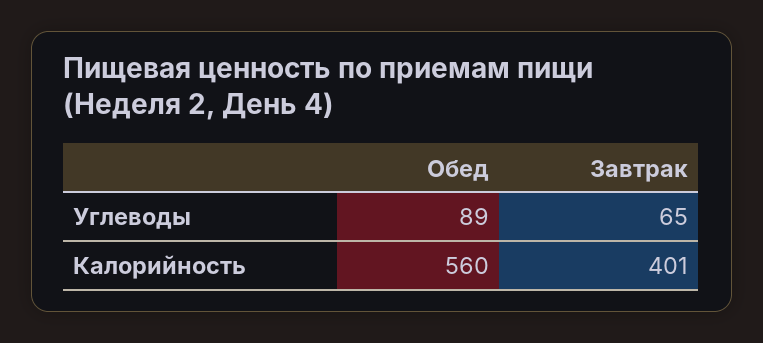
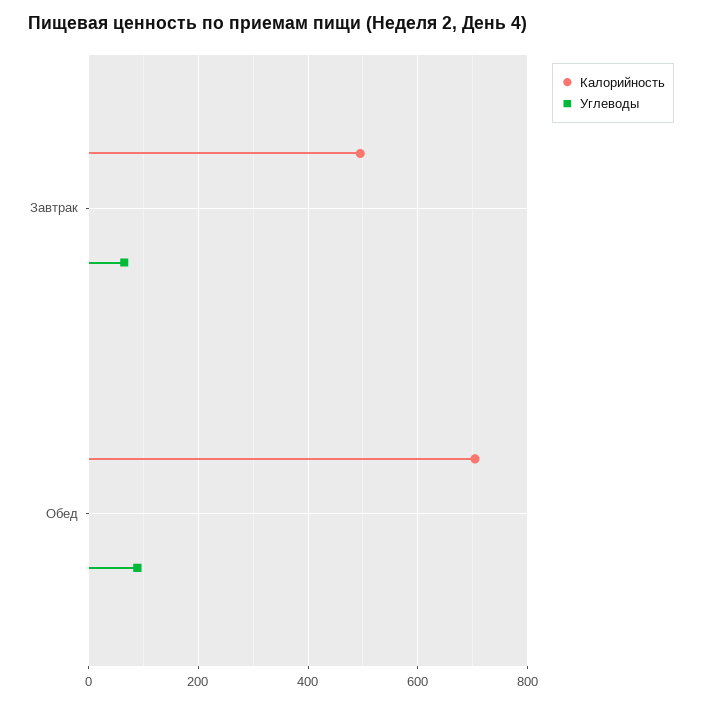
  {
    "Углеводы": {
      "Обед": 89,
      "Завтрак": 65
    },
    "Калорийность": {
-     "Обед": 560,
+     "Обед": 700,
-     "Завтрак": 401
+     "Завтрак": 500
    }
  }

